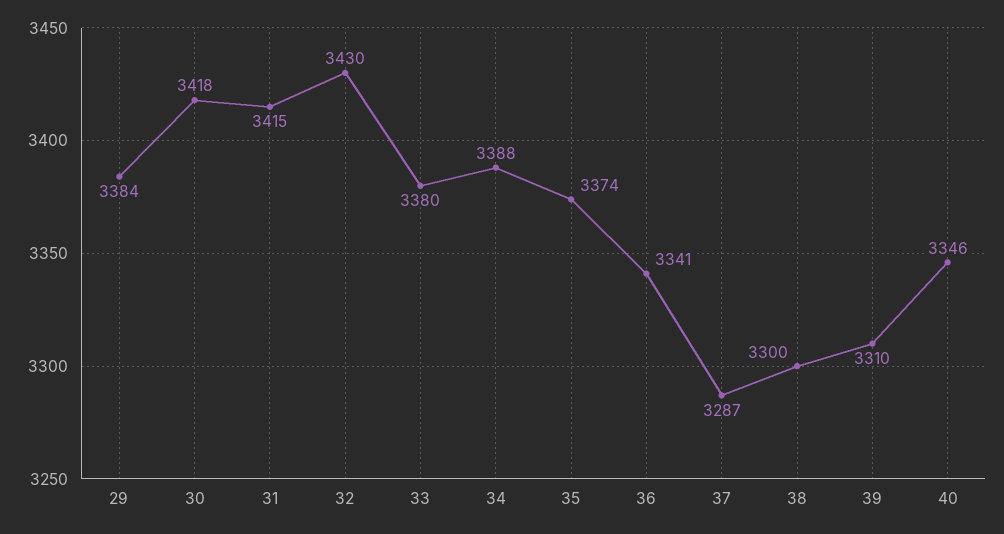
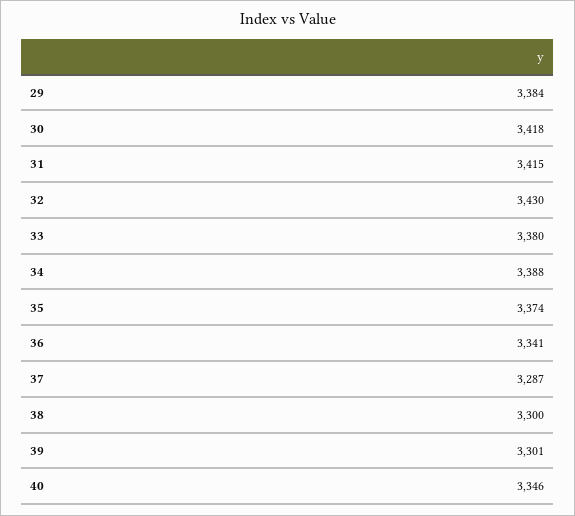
  {
    "29": 3384,
    "30": 3418,
    "31": 3415,
    "32": 3430,
    "33": 3380,
    "34": 3388,
    "35": 3374,
    "36": 3341,
    "37": 3287,
    "38": 3300,
-   "39": 3310,
+   "39": 3301,
    "40": 3346
  }

